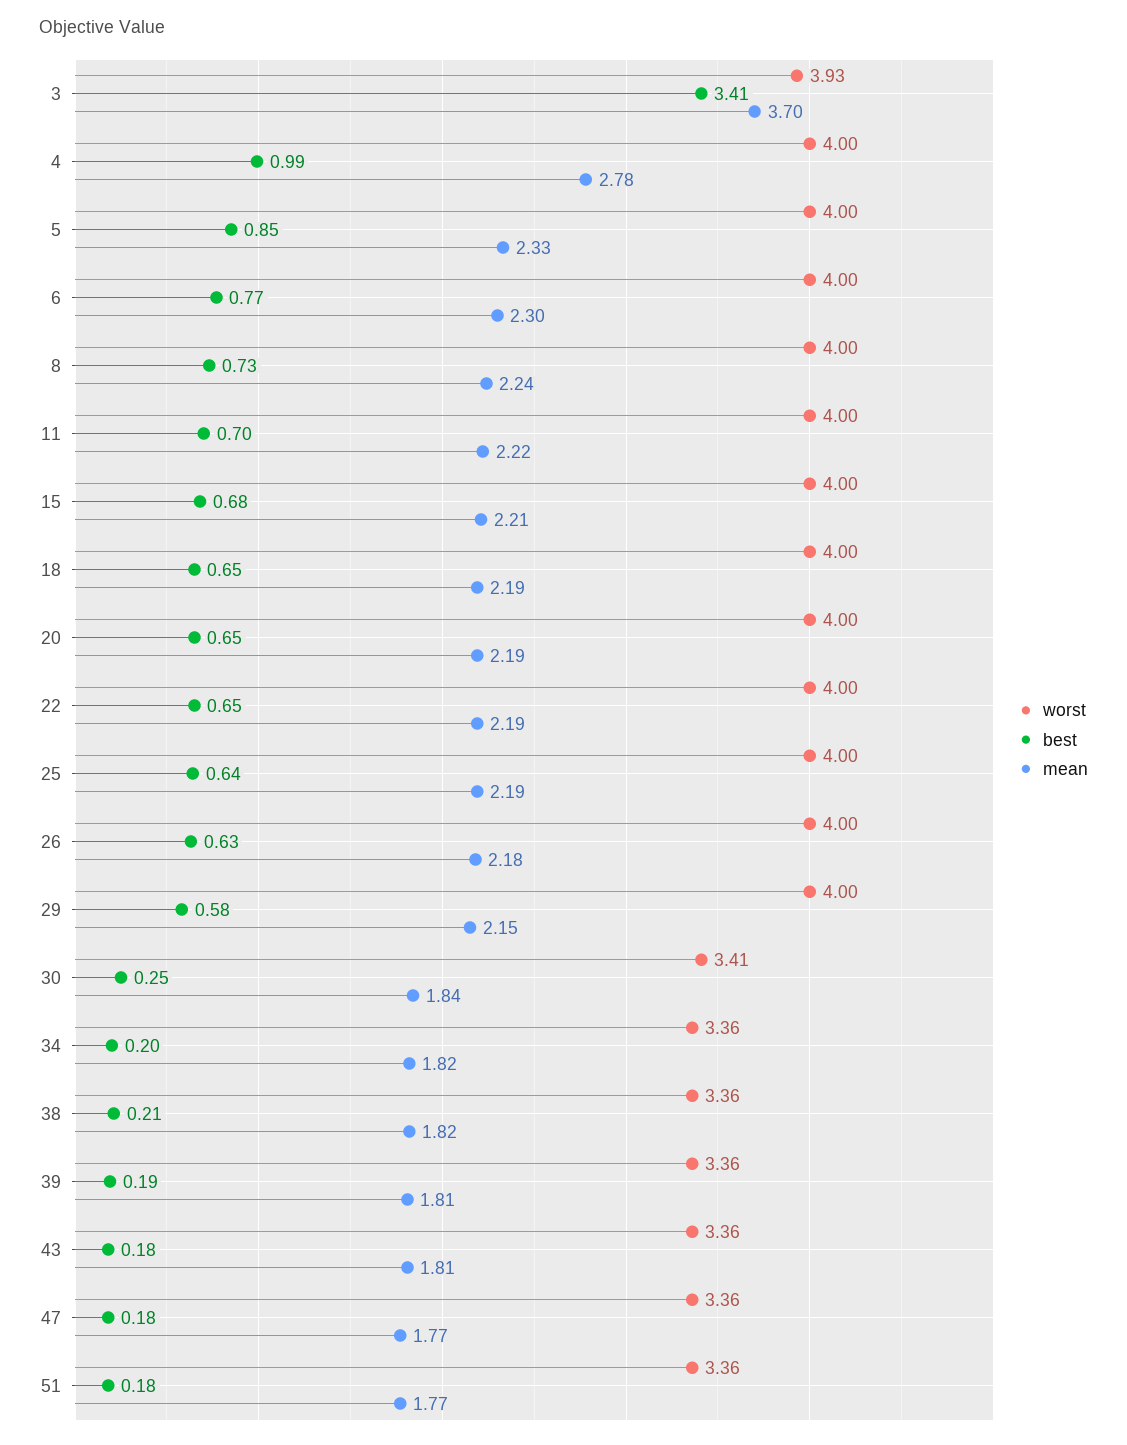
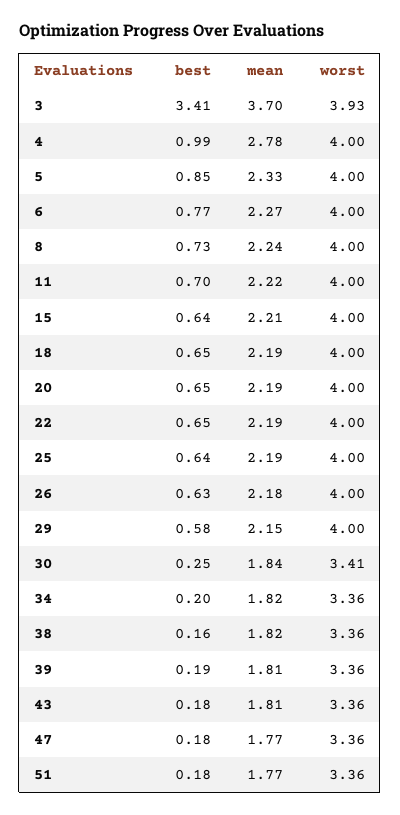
  {
    "worst": {
      "3": 3.93,
      "4": 4,
      "5": 4,
      "6": 4,
      "8": 4,
      "11": 4,
      "15": 4,
      "18": 4,
      "20": 4,
      "22": 4,
      "25": 4,
      "26": 4,
      "29": 4,
      "30": 3.41,
      "34": 3.36,
      "38": 3.36,
      "39": 3.36,
      "43": 3.36,
      "47": 3.36,
      "51": 3.36
    },
    "best": {
      "3": 3.41,
      "4": 0.99,
      "5": 0.85,
      "6": 0.77,
      "8": 0.73,
      "11": 0.7,
-     "15": 0.68,
+     "15": 0.64,
      "18": 0.65,
      "20": 0.65,
      "22": 0.65,
      "25": 0.64,
      "26": 0.63,
      "29": 0.58,
      "30": 0.25,
      "34": 0.2,
-     "38": 0.21,
+     "38": 0.16,
      "39": 0.19,
      "43": 0.18,
      "47": 0.18,
      "51": 0.18
    },
    "mean": {
      "3": 3.7,
      "4": 2.78,
      "5": 2.33,
-     "6": 2.3,
+     "6": 2.27,
      "8": 2.24,
      "11": 2.22,
      "15": 2.21,
      "18": 2.19,
      "20": 2.19,
      "22": 2.19,
      "25": 2.19,
      "26": 2.18,
      "29": 2.15,
      "30": 1.84,
      "34": 1.82,
      "38": 1.82,
      "39": 1.81,
      "43": 1.81,
      "47": 1.77,
      "51": 1.77
    }
  }

